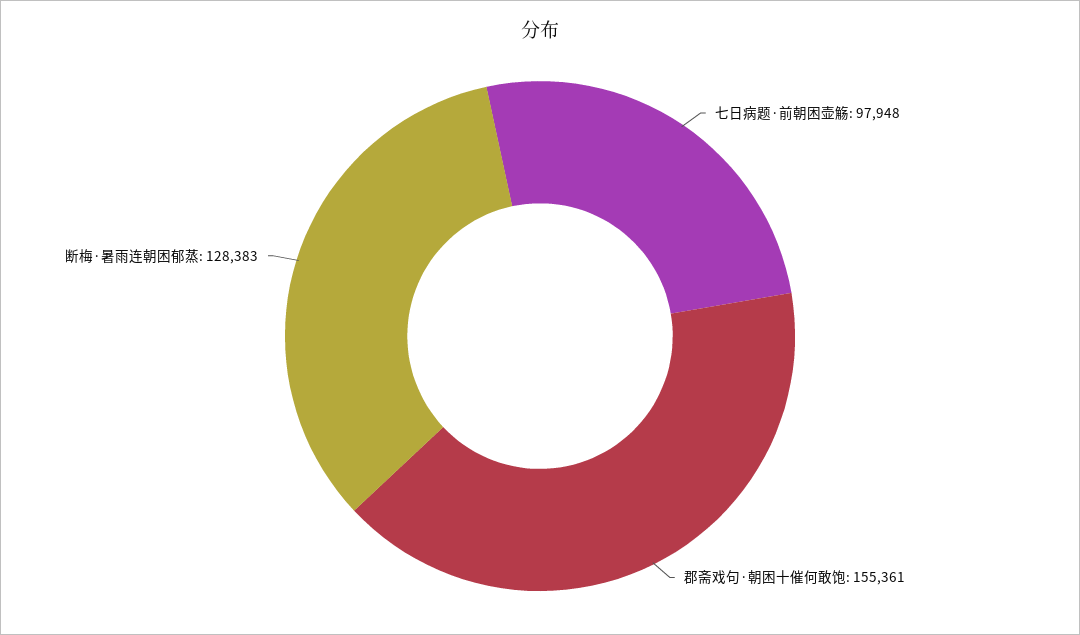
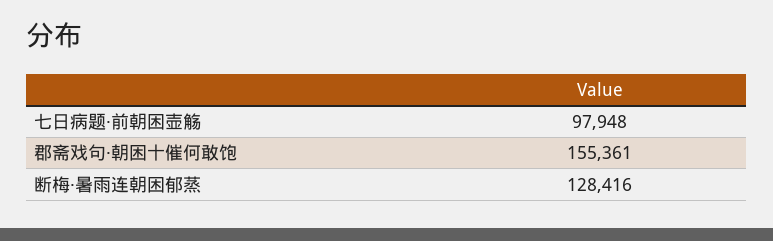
  {
    "七日病题·前朝困壶觞": 97948,
    "郡斋戏句·朝困十催何敢饱": 155361,
-   "断梅·暑雨连朝困郁蒸": 128383
+   "断梅·暑雨连朝困郁蒸": 128416
  }

